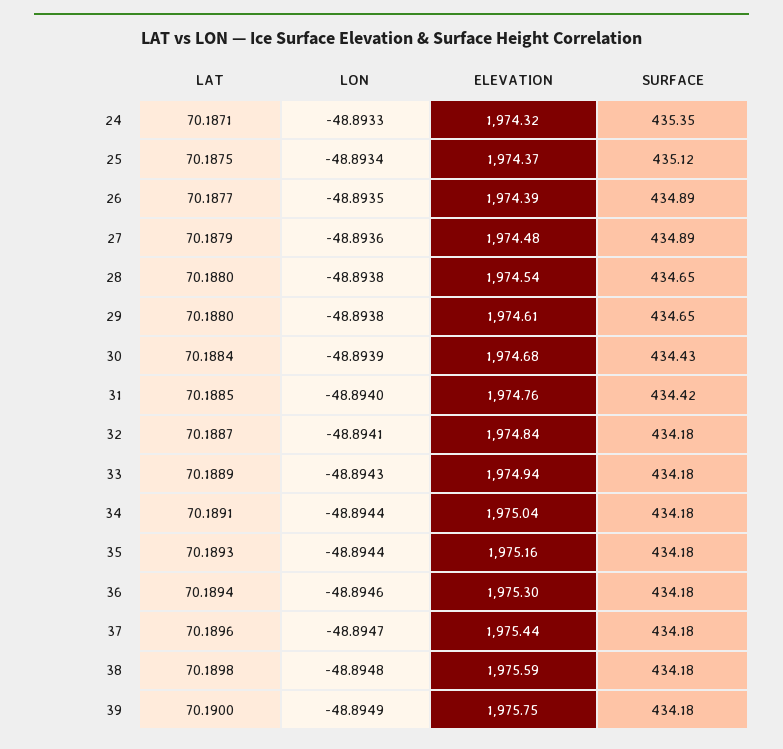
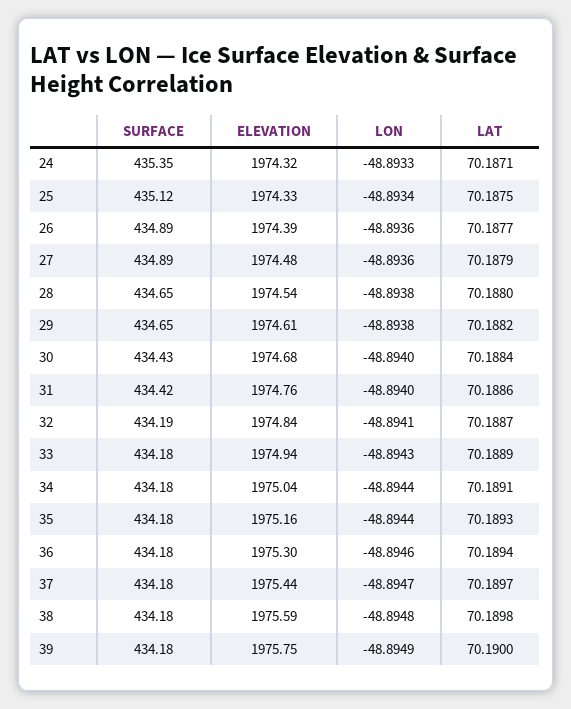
  {
    "LAT": {
      "24": 70.1871,
      "25": 70.1875,
      "26": 70.1877,
      "27": 70.1879,
      "28": 70.188,
-     "29": 70.188,
+     "29": 70.1882,
      "30": 70.1884,
-     "31": 70.1885,
+     "31": 70.1886,
      "32": 70.1887,
      "33": 70.1889,
      "34": 70.1891,
      "35": 70.1893,
      "36": 70.1894,
-     "37": 70.1896,
+     "37": 70.1897,
      "38": 70.1898,
      "39": 70.19
    },
    "LON": {
      "24": -48.8933,
      "25": -48.8934,
-     "26": -48.8935,
+     "26": -48.8936,
      "27": -48.8936,
      "28": -48.8938,
      "29": -48.8938,
-     "30": -48.8939,
+     "30": -48.894,
      "31": -48.894,
      "32": -48.8941,
      "33": -48.8943,
      "34": -48.8944,
      "35": -48.8944,
      "36": -48.8946,
      "37": -48.8947,
      "38": -48.8948,
      "39": -48.8949
    },
    "ELEVATION": {
      "24": 1974.32,
-     "25": 1974.37,
+     "25": 1974.33,
      "26": 1974.39,
      "27": 1974.48,
      "28": 1974.54,
      "29": 1974.61,
      "30": 1974.68,
      "31": 1974.76,
      "32": 1974.84,
      "33": 1974.94,
      "34": 1975.04,
      "35": 1975.16,
      "36": 1975.3,
      "37": 1975.44,
      "38": 1975.59,
      "39": 1975.75
    },
    "SURFACE": {
      "24": 435.35,
      "25": 435.12,
      "26": 434.89,
      "27": 434.89,
      "28": 434.65,
      "29": 434.65,
      "30": 434.43,
      "31": 434.42,
-     "32": 434.18,
+     "32": 434.19,
      "33": 434.18,
      "34": 434.18,
      "35": 434.18,
      "36": 434.18,
      "37": 434.18,
      "38": 434.18,
      "39": 434.18
    }
  }

